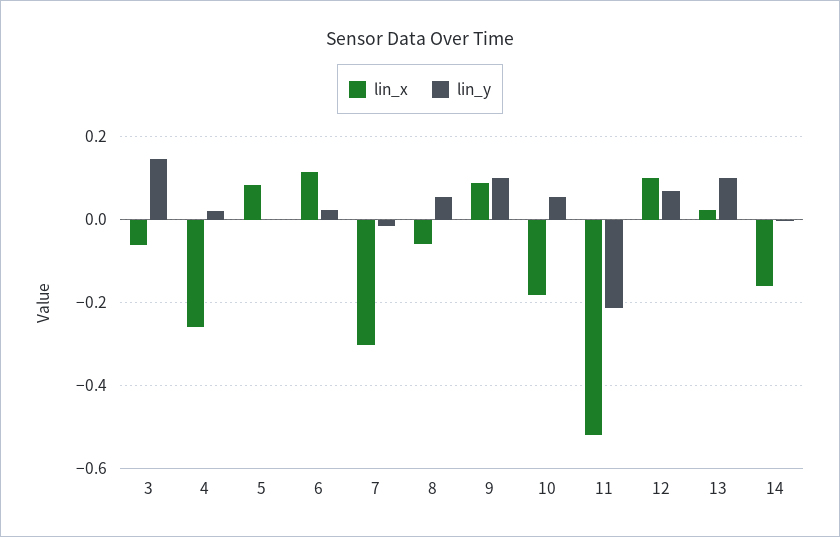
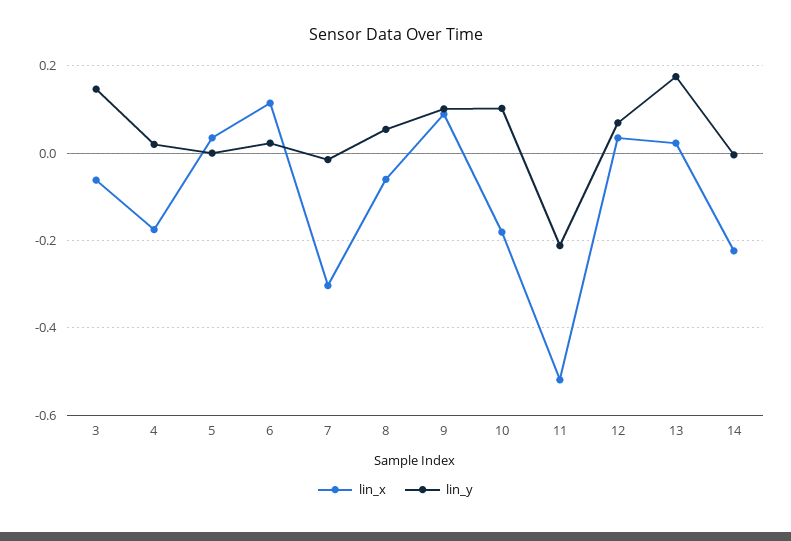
  {
    "lin_x": {
      "3": -0.06,
-     "4": -0.26,
+     "4": -0.18,
-     "5": 0.08,
+     "5": 0.04,
      "6": 0.12,
      "7": -0.3,
      "8": -0.06,
      "9": 0.08,
      "10": -0.18,
      "11": -0.52,
-     "12": 0.1,
+     "12": 0.04,
      "13": 0.02,
-     "14": -0.16
+     "14": -0.22
    },
    "lin_y": {
      "3": 0.14,
      "4": 0.02,
      "5": 0,
      "6": 0.02,
      "7": -0.02,
      "8": 0.06,
      "9": 0.1,
-     "10": 0.06,
+     "10": 0.1,
      "11": -0.22,
      "12": 0.06,
-     "13": 0.1,
+     "13": 0.18,
      "14": 0
    }
  }

